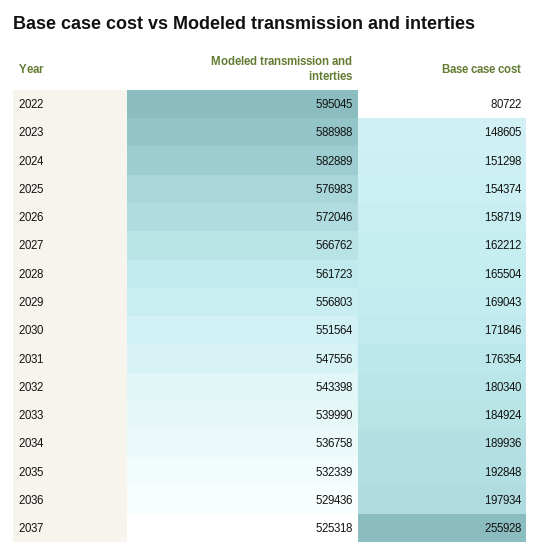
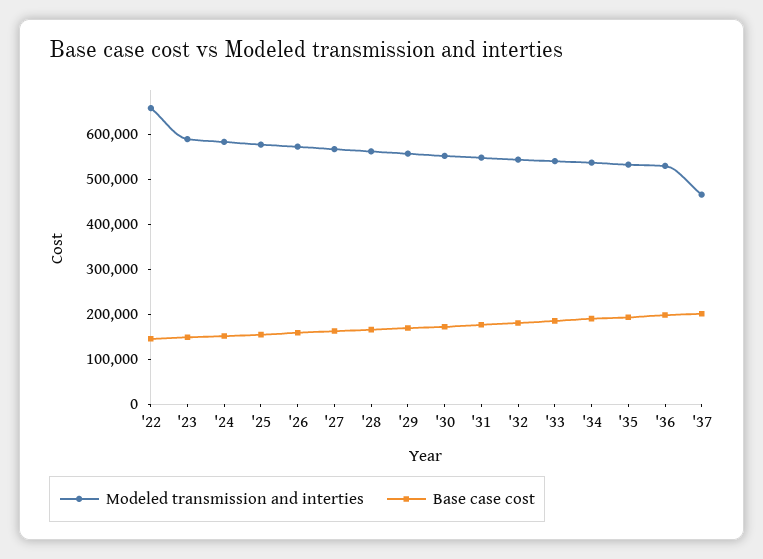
  {
    "Modeled transmission and interties": {
-     "2022": 595045,
+     "2022": 660000,
      "2023": 588988,
      "2024": 582889,
      "2025": 576983,
      "2026": 572046,
      "2027": 566762,
      "2028": 561723,
      "2029": 556803,
      "2030": 551564,
      "2031": 547556,
      "2032": 543398,
      "2033": 539990,
      "2034": 536758,
      "2035": 532339,
      "2036": 529436,
-     "2037": 525318
+     "2037": 460000
    },
    "Base case cost": {
-     "2022": 80722,
+     "2022": 140000,
      "2023": 148605,
      "2024": 151298,
      "2025": 154374,
      "2026": 158719,
      "2027": 162212,
      "2028": 165504,
      "2029": 169043,
      "2030": 171846,
      "2031": 176354,
      "2032": 180340,
      "2033": 184924,
      "2034": 189936,
      "2035": 192848,
      "2036": 197934,
-     "2037": 255928
+     "2037": 200000
    }
  }

